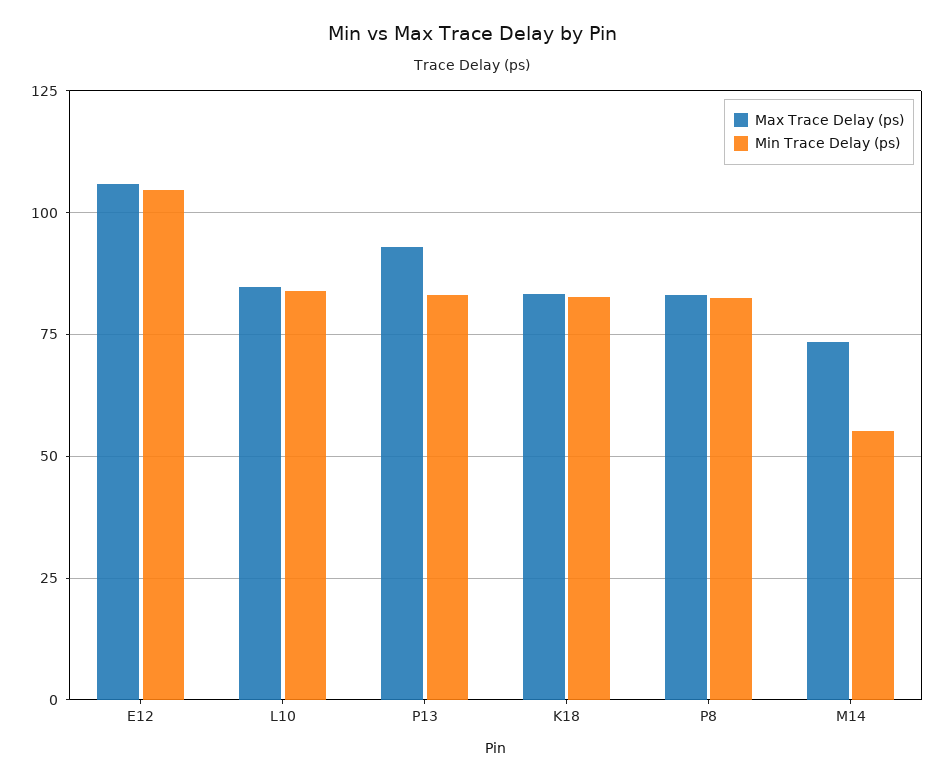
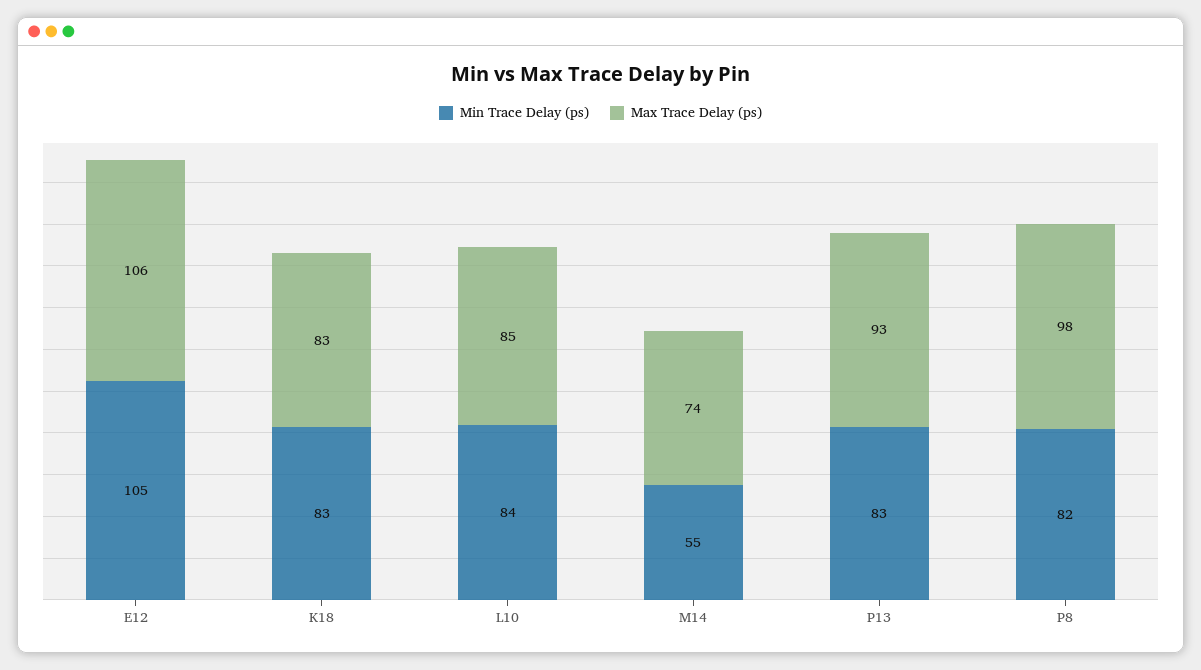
  {
    "Max Trace Delay (ps)": {
      "E12": 106,
      "L10": 85,
      "P13": 93,
      "K18": 83,
-     "P8": 82.5,
+     "P8": 98,
      "M14": 74
    },
    "Min Trace Delay (ps)": {
      "E12": 105,
      "L10": 84,
      "P13": 83,
      "K18": 83,
      "P8": 82,
      "M14": 55
    }
  }

